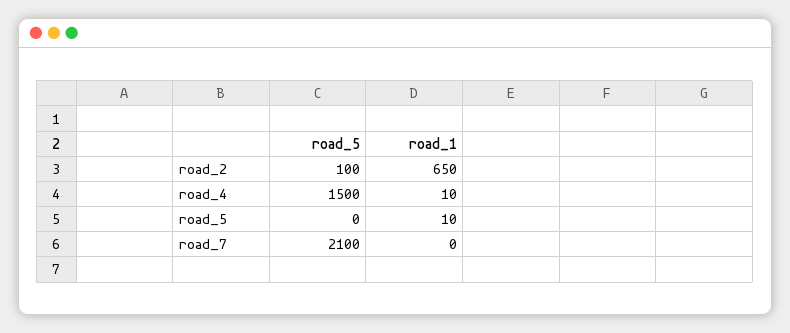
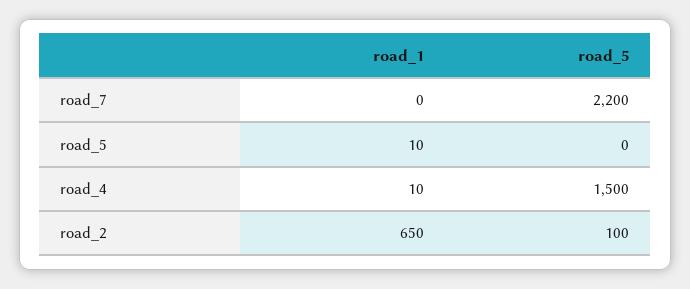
  {
    "road_5": {
      "road_2": 100,
      "road_4": 1500,
      "road_5": 0,
-     "road_7": 2100
+     "road_7": 2200
    },
    "road_1": {
      "road_2": 650,
      "road_4": 10,
      "road_5": 10,
      "road_7": 0
    }
  }

